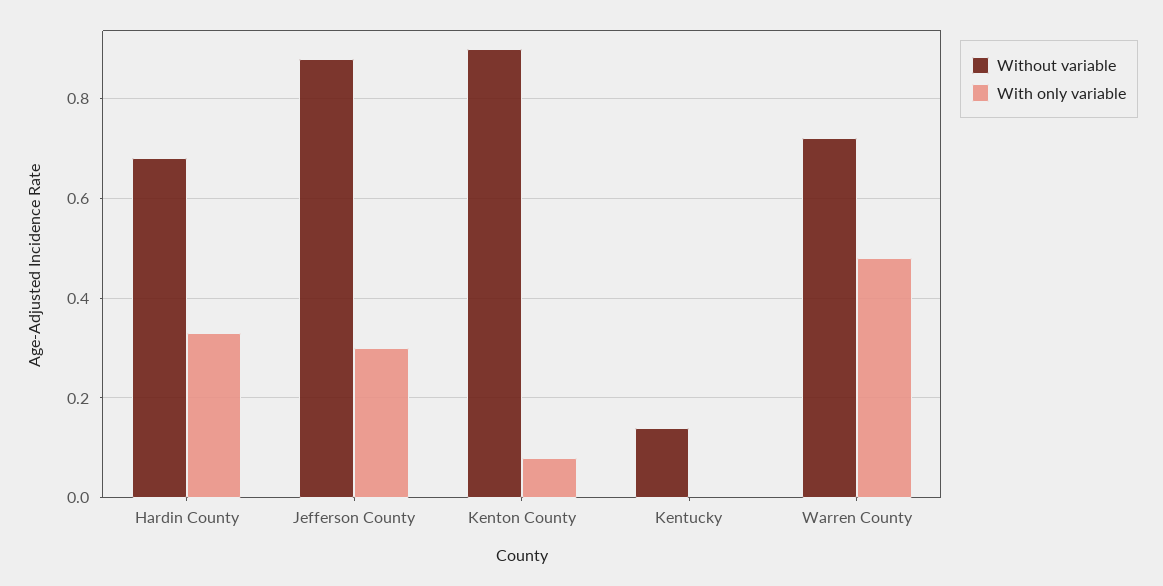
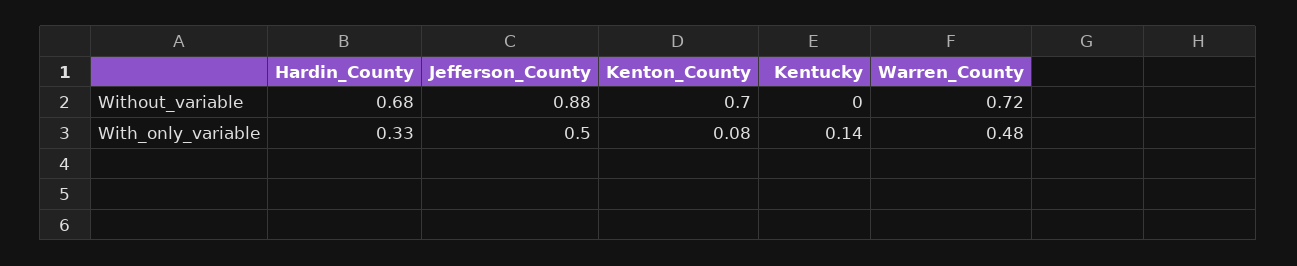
  {
    "Without variable": {
      "Hardin County": 0.68,
      "Jefferson County": 0.88,
-     "Kenton County": 0.9,
+     "Kenton County": 0.7,
-     "Kentucky": 0.15,
+     "Kentucky": 0,
      "Warren County": 0.72
    },
    "With only variable": {
      "Hardin County": 0.33,
-     "Jefferson County": 0.3,
+     "Jefferson County": 0.5,
      "Kenton County": 0.08,
-     "Kentucky": 0,
+     "Kentucky": 0.14,
      "Warren County": 0.48
    }
  }

